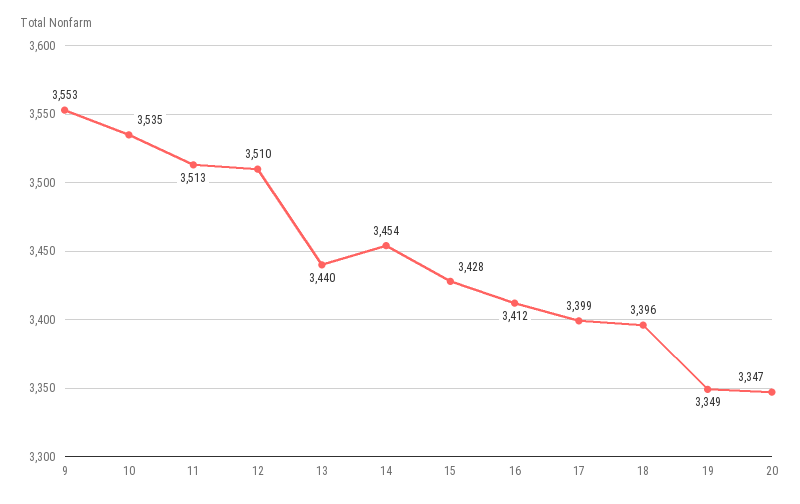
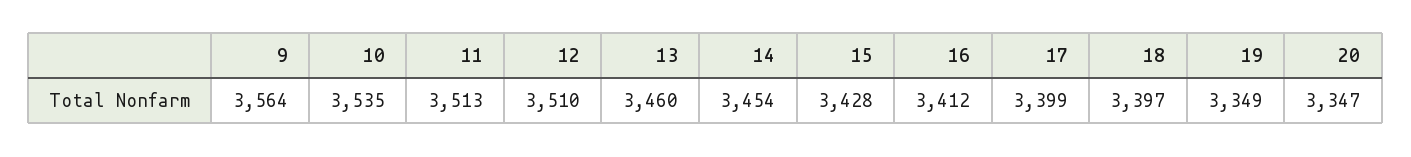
  {
-   "9": 3553,
+   "9": 3564,
    "10": 3535,
    "11": 3513,
    "12": 3510,
-   "13": 3440,
+   "13": 3460,
    "14": 3454,
    "15": 3428,
    "16": 3412,
    "17": 3399,
-   "18": 3396,
+   "18": 3397,
    "19": 3349,
    "20": 3347
  }

